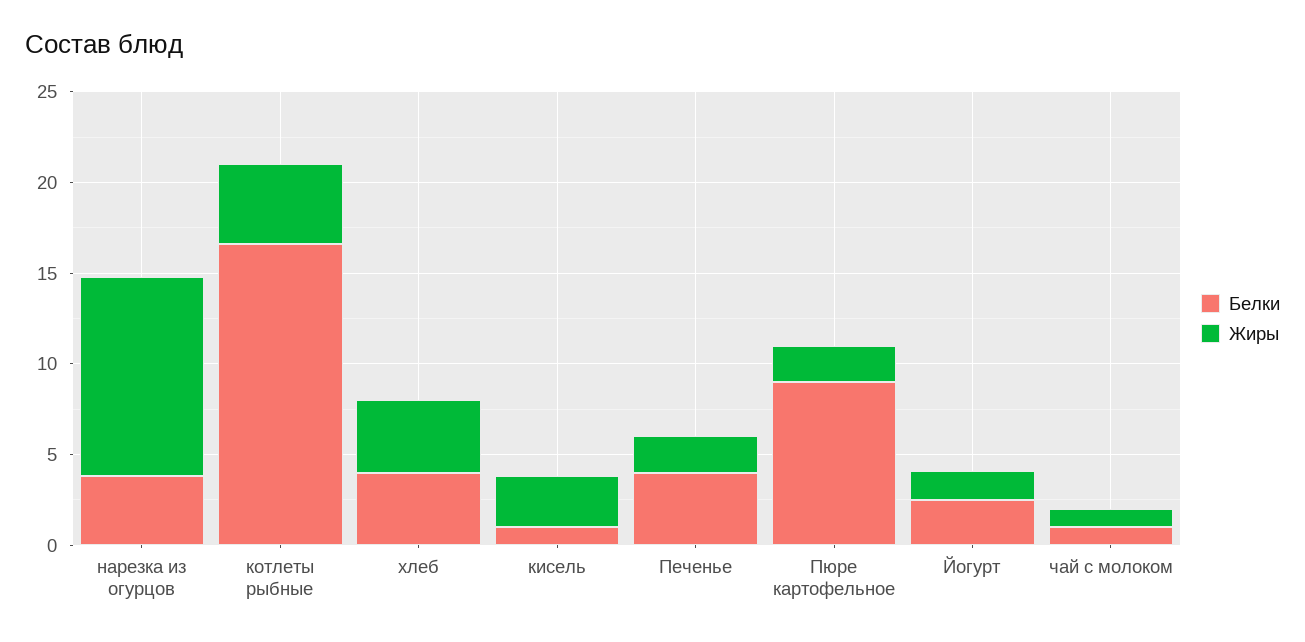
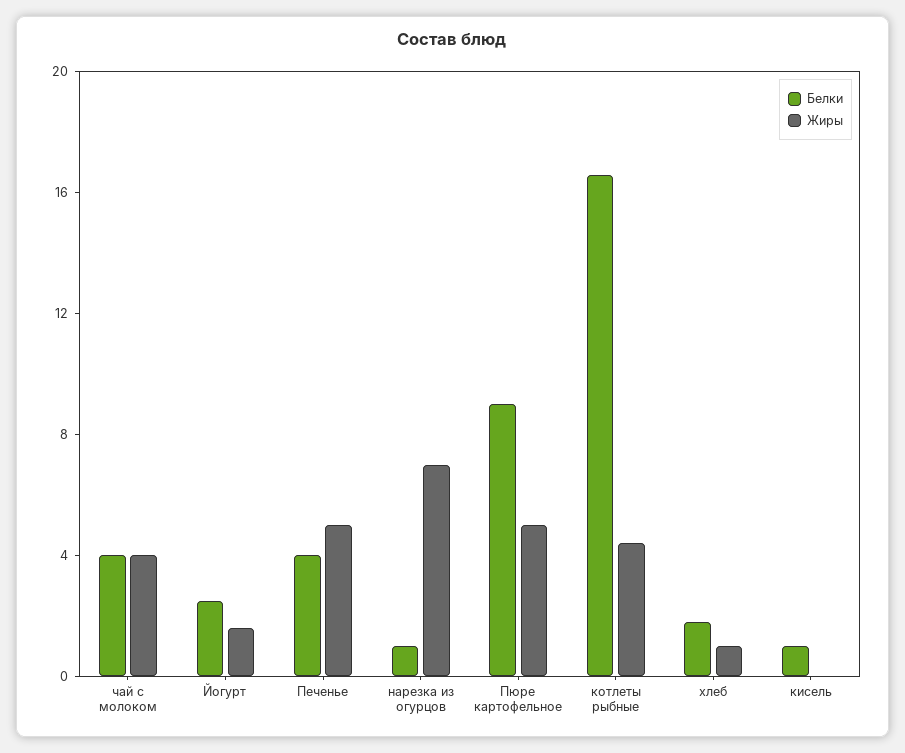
  {
    "Белки": {
-     "нарезка из огурцов": 4,
+     "нарезка из огурцов": 1,
      "котлеты рыбные": 17,
-     "хлеб": 4,
+     "хлеб": 2,
      "кисель": 1,
      "Печенье": 4,
      "Пюре картофельное": 9,
      "Йогурт": 3,
-     "чай с молоком": 1
+     "чай с молоком": 4
    },
    "Жиры": {
-     "нарезка из огурцов": 11,
+     "нарезка из огурцов": 7,
      "котлеты рыбные": 4,
-     "хлеб": 4,
+     "хлеб": 1,
-     "кисель": 3,
+     "кисель": 0,
-     "Печенье": 2,
+     "Печенье": 5,
-     "Пюре картофельное": 2,
+     "Пюре картофельное": 5,
      "Йогурт": 2,
-     "чай с молоком": 1
+     "чай с молоком": 4
    }
  }

